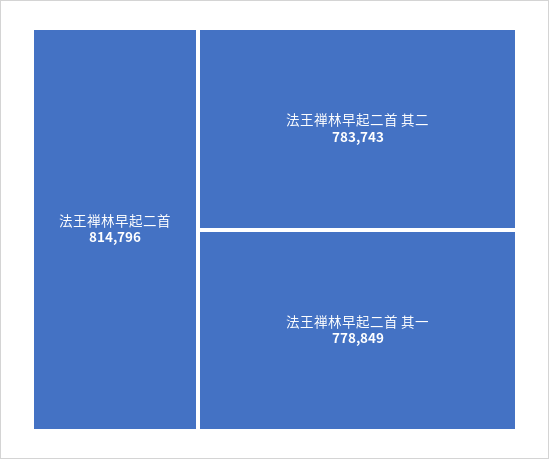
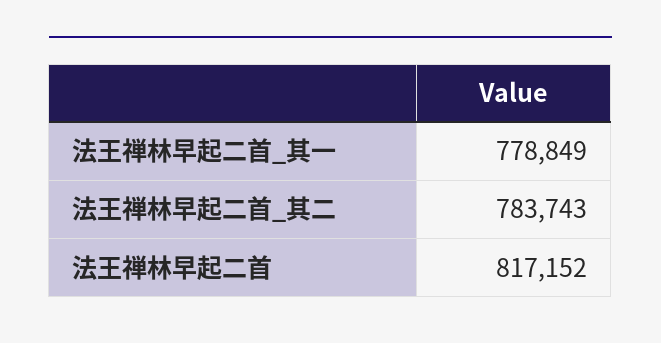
  {
-   "法王禅林早起二首": 814796,
+   "法王禅林早起二首": 817152,
    "法王禅林早起二首 其二": 783743,
    "法王禅林早起二首 其一": 778849
  }

